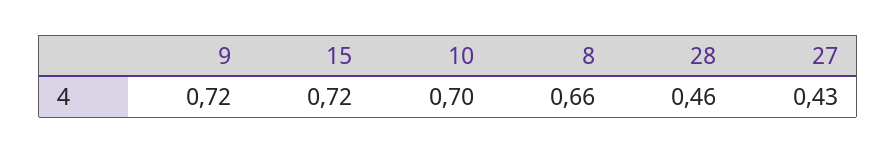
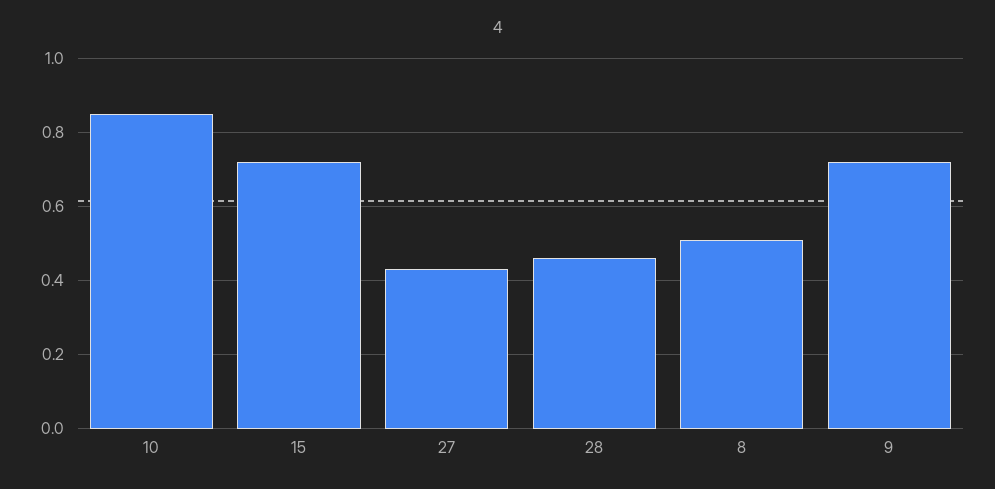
  {
    "9": 0.72,
    "15": 0.72,
-   "10": 0.7,
+   "10": 0.85,
-   "8": 0.66,
+   "8": 0.5,
    "28": 0.46,
    "27": 0.43
  }

